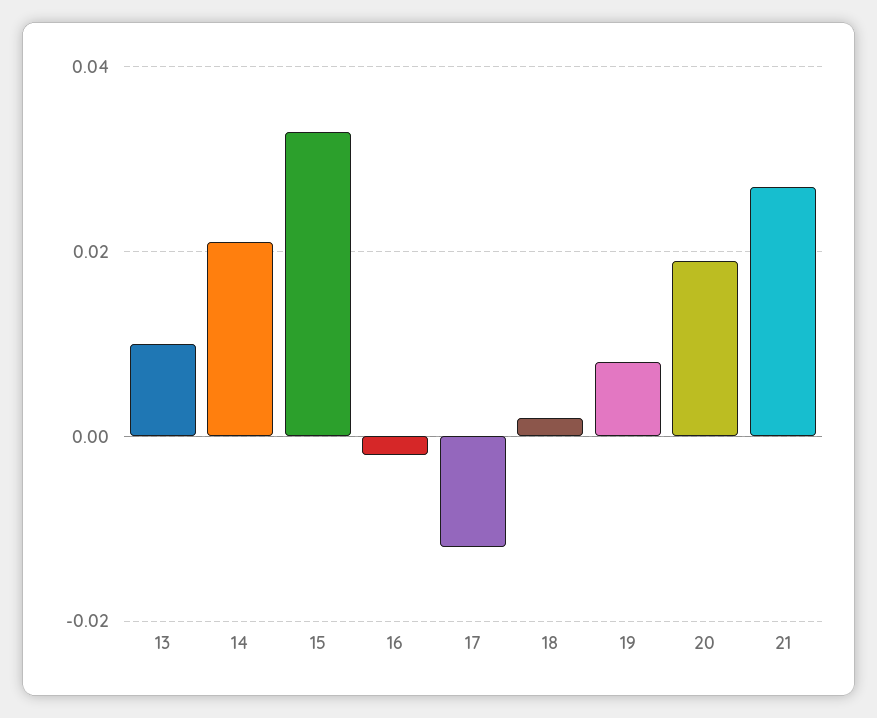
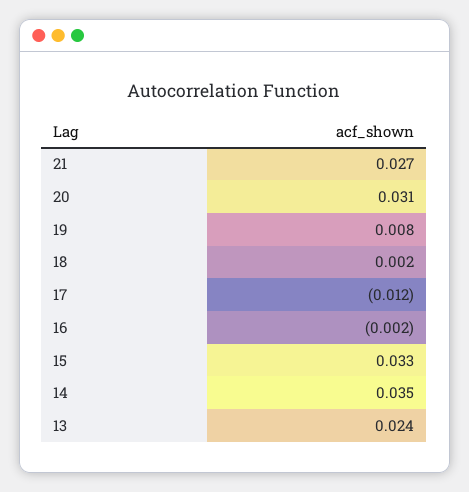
  {
-   "13": 0.01,
+   "13": 0.024,
-   "14": 0.02,
+   "14": 0.035,
    "15": 0.033,
    "16": -0.002,
    "17": -0.012,
    "18": 0.002,
    "19": 0.008,
-   "20": 0.02,
+   "20": 0.031,
    "21": 0.027
  }

